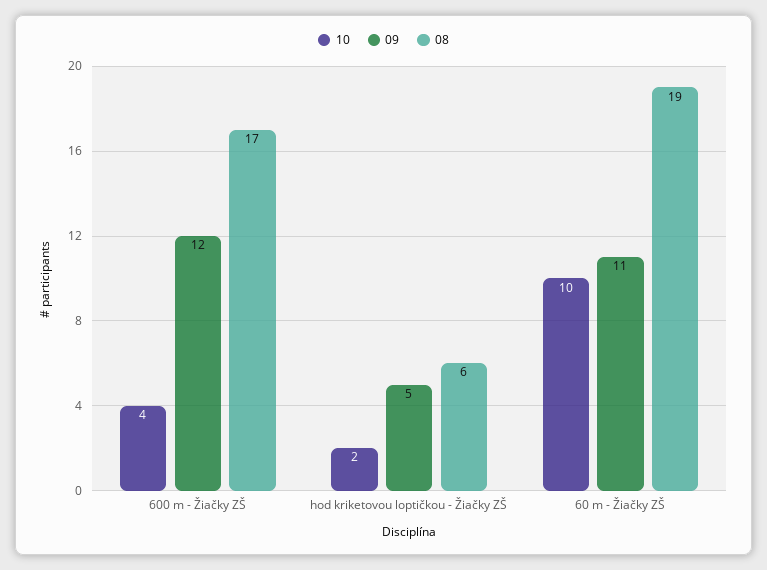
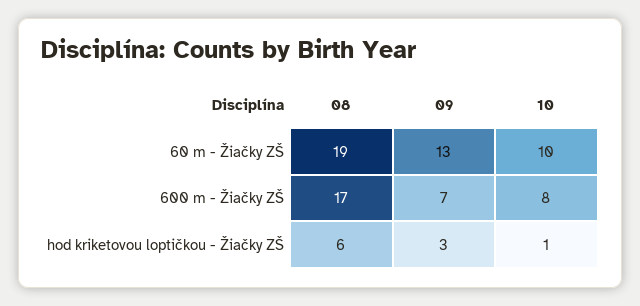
  {
    "10": {
-     "600 m - Žiačky ZŠ": 4,
+     "600 m - Žiačky ZŠ": 8,
-     "hod kriketovou loptičkou - Žiačky ZŠ": 2,
+     "hod kriketovou loptičkou - Žiačky ZŠ": 1,
      "60 m - Žiačky ZŠ": 10
    },
    "09": {
-     "600 m - Žiačky ZŠ": 12,
+     "600 m - Žiačky ZŠ": 7,
-     "hod kriketovou loptičkou - Žiačky ZŠ": 5,
+     "hod kriketovou loptičkou - Žiačky ZŠ": 3,
-     "60 m - Žiačky ZŠ": 11
+     "60 m - Žiačky ZŠ": 13
    },
    "08": {
      "600 m - Žiačky ZŠ": 17,
      "hod kriketovou loptičkou - Žiačky ZŠ": 6,
      "60 m - Žiačky ZŠ": 19
    }
  }

